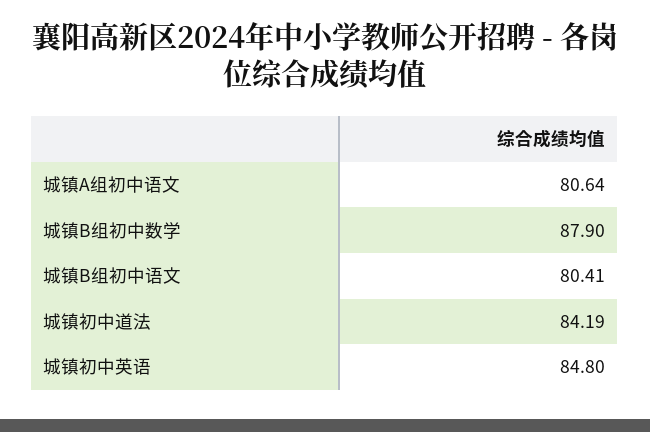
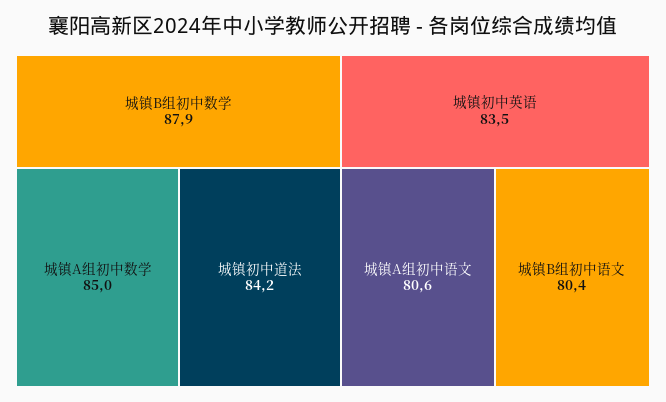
  {
    "城镇A组初中语文": 80.64,
    "城镇B组初中数学": 87.9,
    "城镇B组初中语文": 80.41,
    "城镇初中道法": 84.19,
-   "城镇初中英语": 84.8
+   "城镇初中英语": 83.5,
+   "城镇A组初中数学": 85
  }

